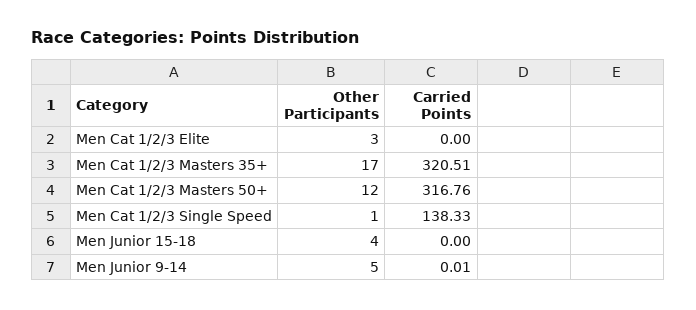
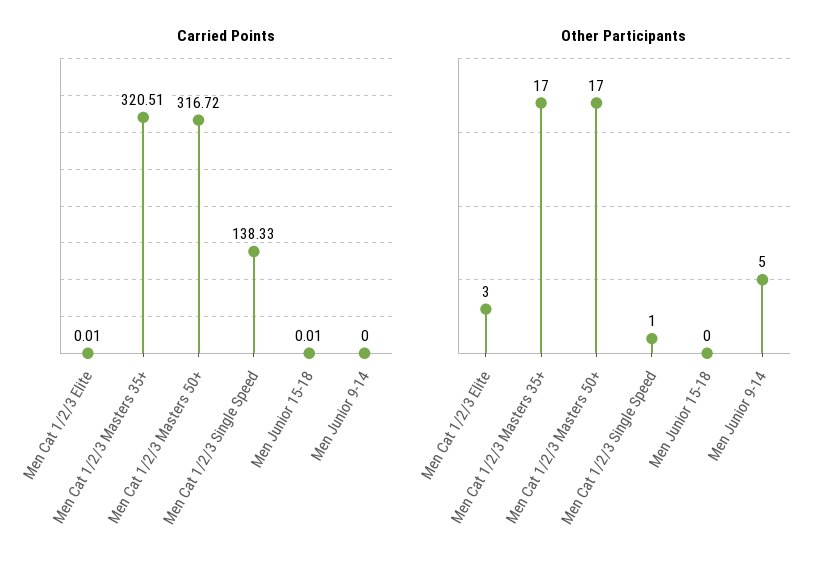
  {
    "Other Participants": {
      "Men Cat 1/2/3 Elite": 3,
      "Men Cat 1/2/3 Masters 35+": 17,
-     "Men Cat 1/2/3 Masters 50+": 12,
+     "Men Cat 1/2/3 Masters 50+": 17,
      "Men Cat 1/2/3 Single Speed": 1,
-     "Men Junior 15-18": 4,
+     "Men Junior 15-18": 0,
      "Men Junior 9-14": 5
    },
    "Carried Points": {
-     "Men Cat 1/2/3 Elite": 0,
+     "Men Cat 1/2/3 Elite": 0.01,
      "Men Cat 1/2/3 Masters 35+": 320.51,
-     "Men Cat 1/2/3 Masters 50+": 316.76,
+     "Men Cat 1/2/3 Masters 50+": 316.72,
      "Men Cat 1/2/3 Single Speed": 138.33,
-     "Men Junior 15-18": 0,
+     "Men Junior 15-18": 0.01,
-     "Men Junior 9-14": 0.01
+     "Men Junior 9-14": 0
    }
  }

